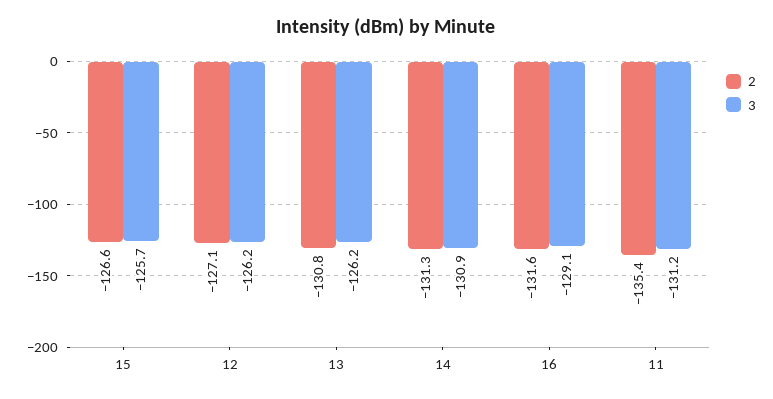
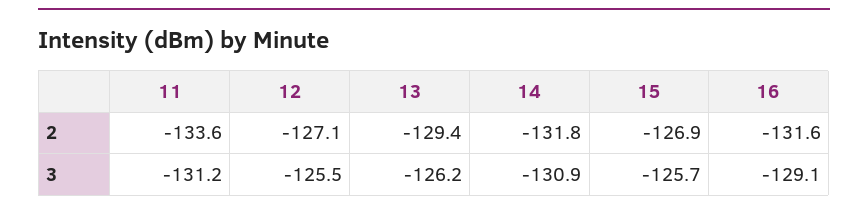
  {
    "2": {
-     "15": -126.6,
+     "15": -126.9,
      "12": -127.1,
-     "13": -130.8,
+     "13": -129.4,
-     "14": -131.3,
+     "14": -131.8,
      "16": -131.6,
-     "11": -135.4
+     "11": -133.6
    },
    "3": {
      "15": -125.7,
-     "12": -126.2,
+     "12": -125.5,
      "13": -126.2,
      "14": -130.9,
      "16": -129.1,
      "11": -131.2
    }
  }

